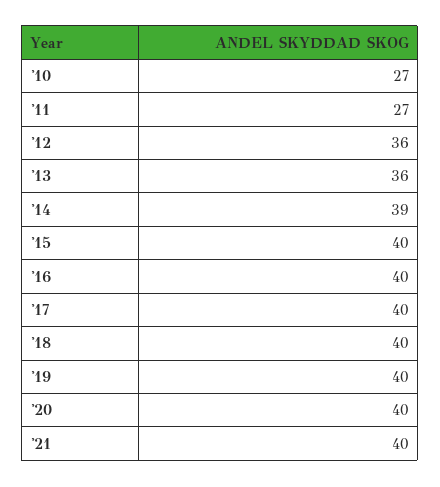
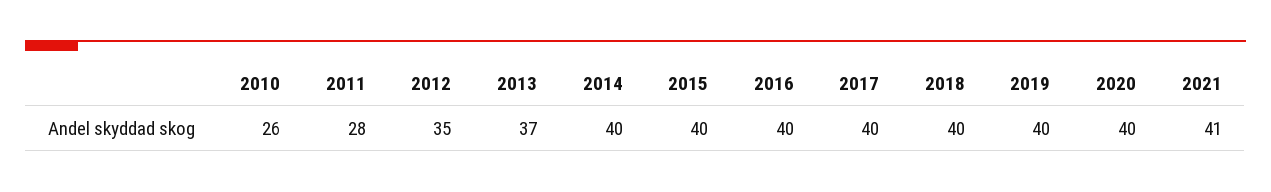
  {
-   "'10": 27,
+   "'10": 26,
-   "'11": 27,
+   "'11": 28,
-   "'12": 36,
+   "'12": 35,
-   "'13": 36,
+   "'13": 37,
-   "'14": 39,
+   "'14": 40,
    "'15": 40,
    "'16": 40,
    "'17": 40,
    "'18": 40,
    "'19": 40,
    "'20": 40,
-   "'21": 40
+   "'21": 41
  }

